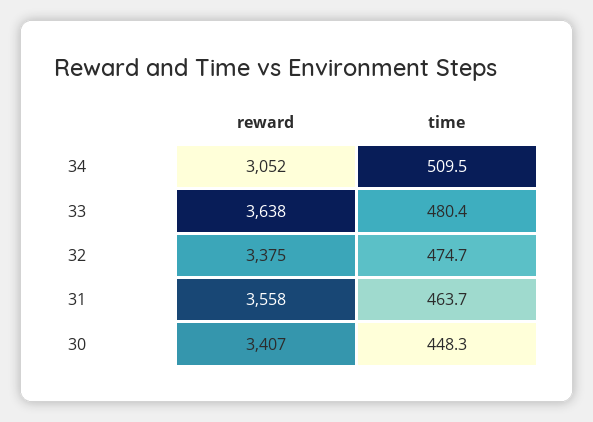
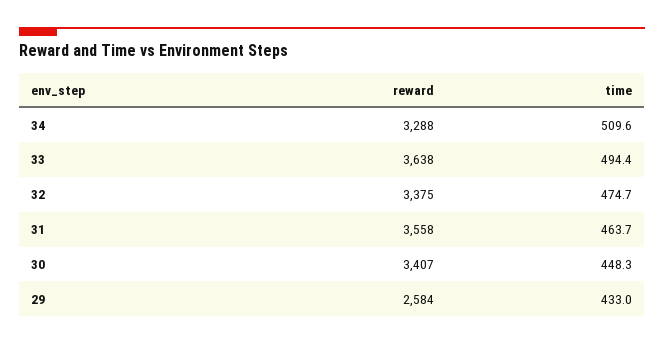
  {
    "reward": {
-     "34": 3052,
+     "34": 3288,
      "33": 3638,
      "32": 3375,
      "31": 3558,
-     "30": 3407
+     "30": 3407,
+     "29": 2584
    },
    "time": {
-     "34": 509.5,
+     "34": 509.6,
-     "33": 480.4,
+     "33": 494.4,
      "32": 474.7,
      "31": 463.7,
-     "30": 448.3
+     "30": 448.3,
+     "29": 433
    }
  }

